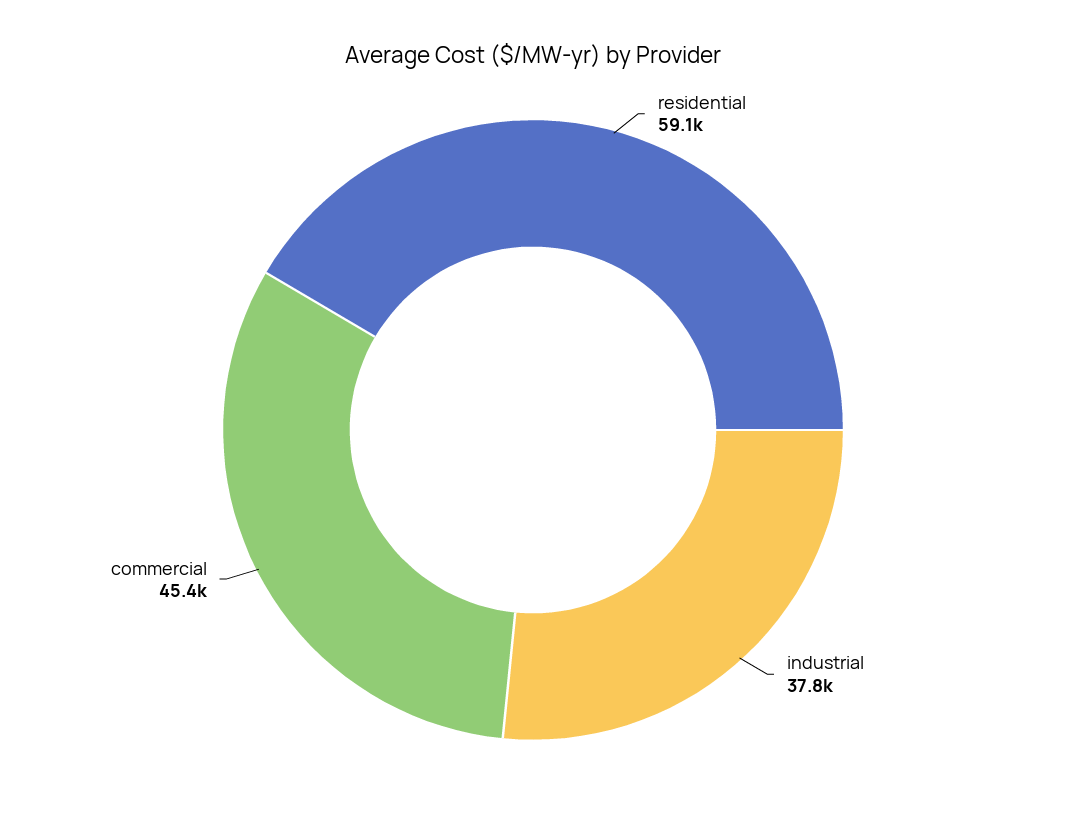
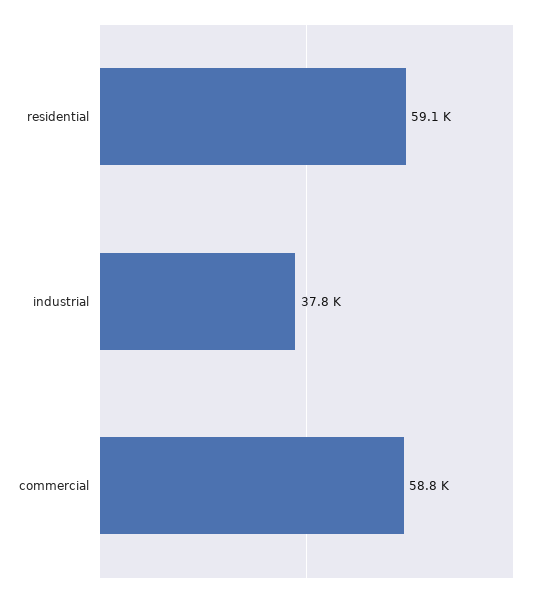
  {
    "residential": 59100,
    "industrial": 37800,
-   "commercial": 45400
+   "commercial": 58800
  }

